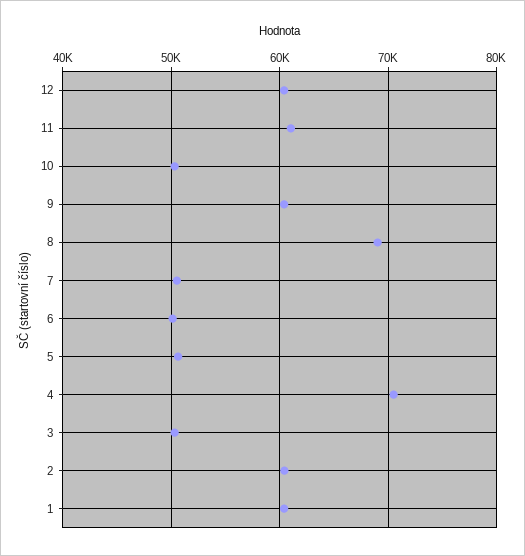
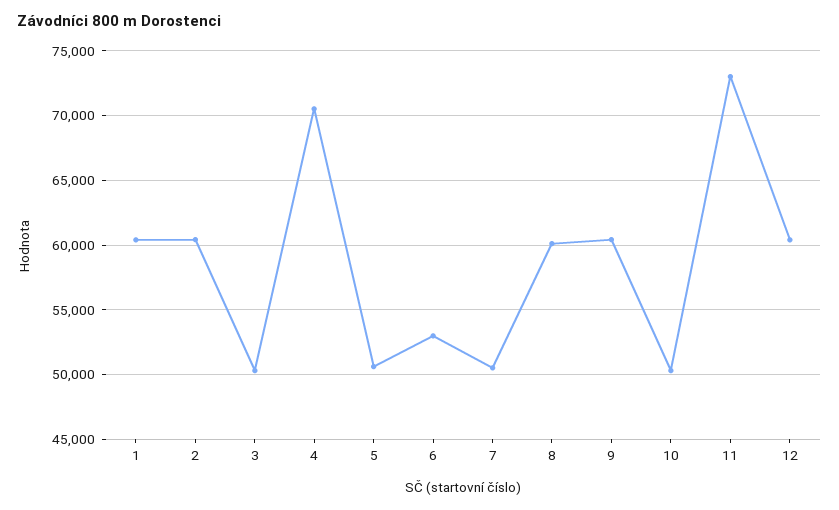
  {
    "12": 60500,
-   "11": 61000,
+   "11": 73000,
    "10": 50500,
    "9": 60500,
-   "8": 69000,
+   "8": 60000,
    "7": 50500,
-   "6": 50000,
+   "6": 53000,
    "5": 50500,
    "4": 70500,
    "3": 50500,
    "2": 60500,
    "1": 60500
  }

